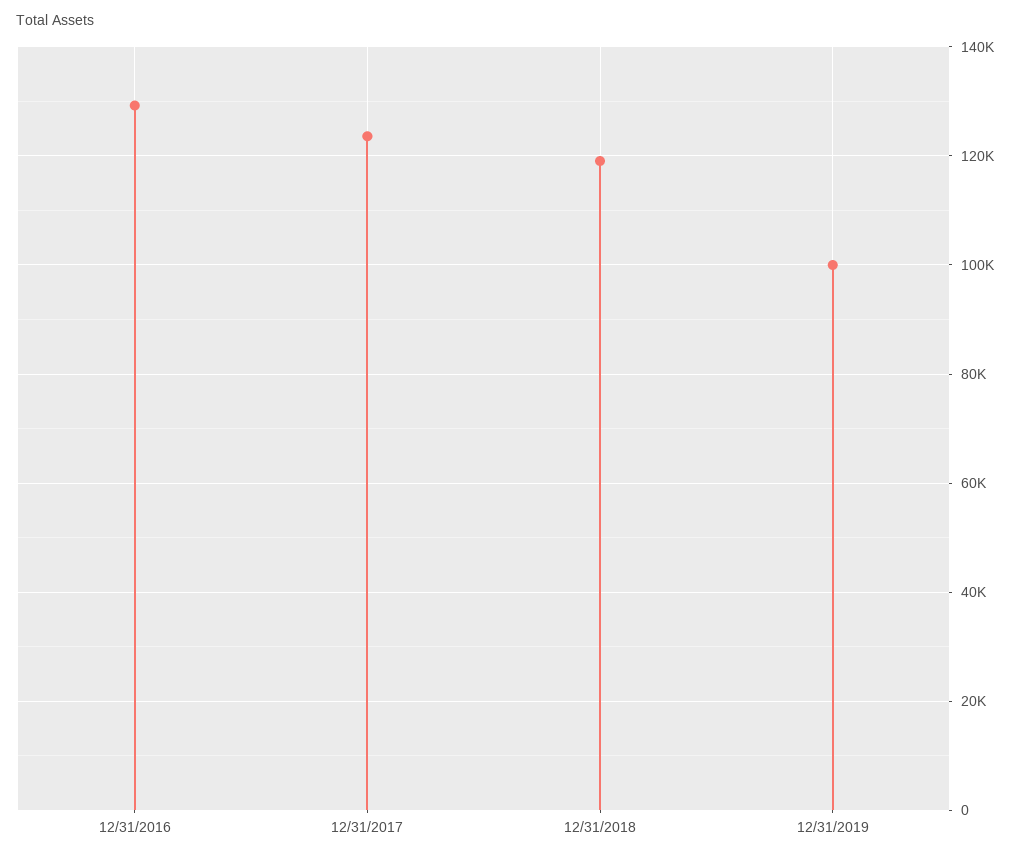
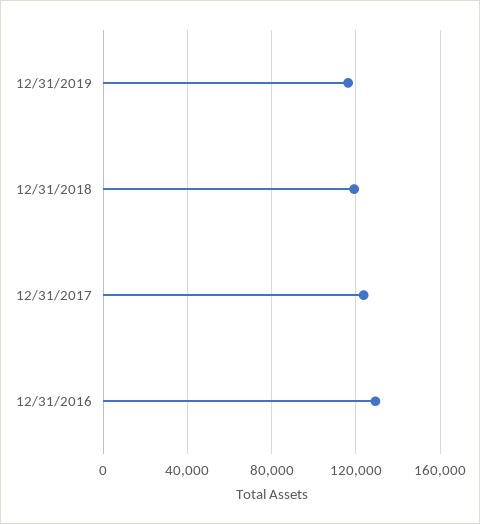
  {
    "12/31/2016": 130000,
    "12/31/2017": 124000,
    "12/31/2018": 120000,
-   "12/31/2019": 100000
+   "12/31/2019": 115000
  }

